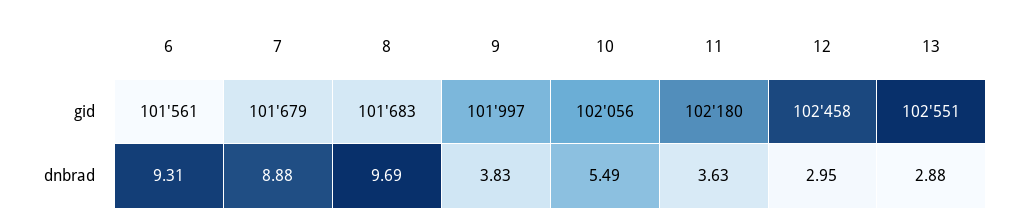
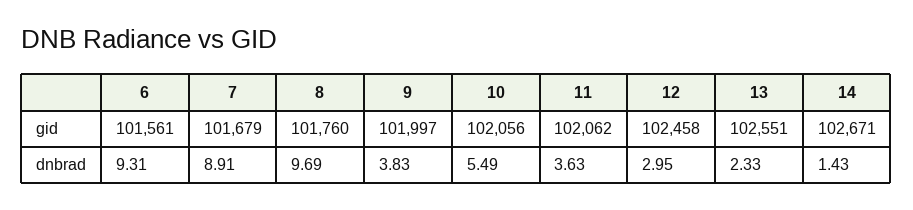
  {
    "6": {
      "gid": 101561,
      "dnbrad": 9.31
    },
    "7": {
      "gid": 101679,
-     "dnbrad": 8.88
+     "dnbrad": 8.91
    },
    "8": {
-     "gid": 101683,
+     "gid": 101760,
      "dnbrad": 9.69
    },
    "9": {
      "gid": 101997,
      "dnbrad": 3.83
    },
    "10": {
      "gid": 102056,
      "dnbrad": 5.49
    },
    "11": {
-     "gid": 102180,
+     "gid": 102062,
      "dnbrad": 3.63
    },
    "12": {
      "gid": 102458,
      "dnbrad": 2.95
    },
    "13": {
      "gid": 102551,
-     "dnbrad": 2.88
+     "dnbrad": 2.33
-   }
+   },
+   "14": {
+     "gid": 102671,
+     "dnbrad": 1.43
+   }
  }

